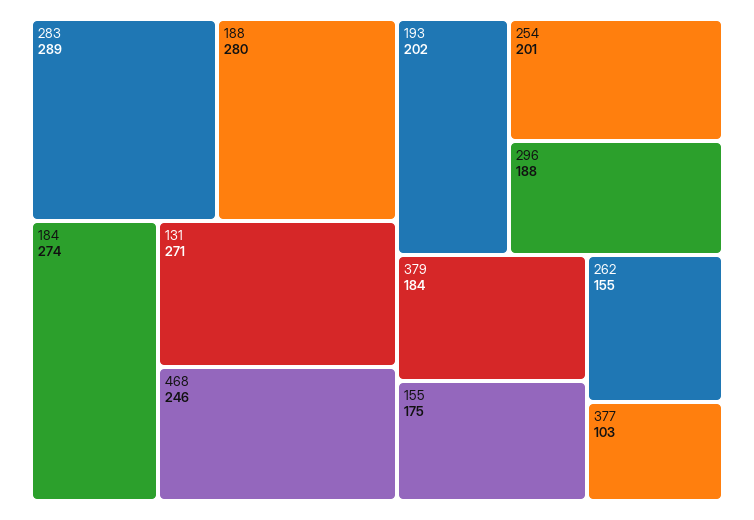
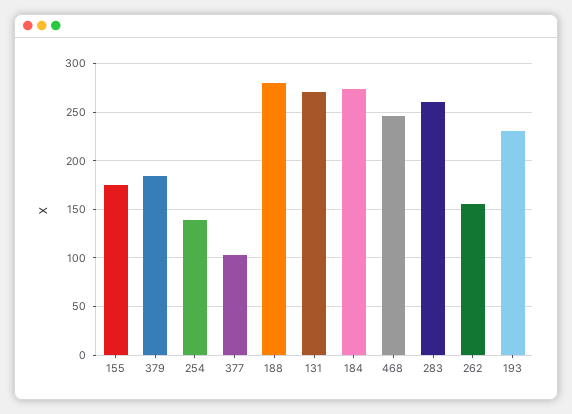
  {
-   "283": 289,
+   "283": 260,
    "188": 280,
    "184": 274,
    "131": 271,
    "468": 246,
-   "193": 202,
+   "193": 230,
-   "254": 201,
+   "254": 140,
-   "296": 188,
    "379": 184,
    "155": 175,
    "262": 155,
    "377": 103
  }

